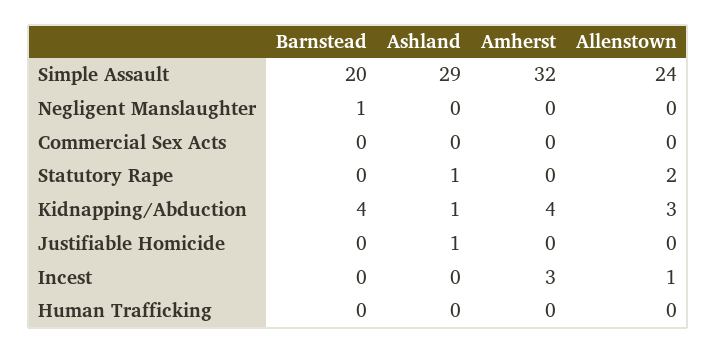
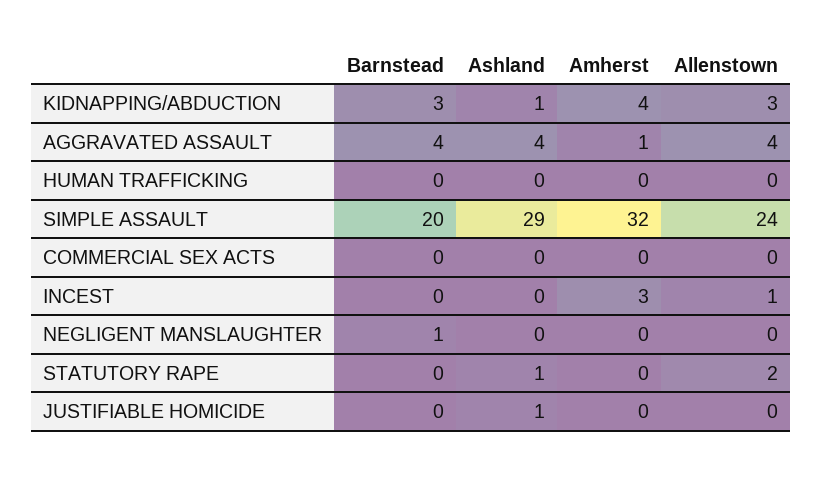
  {
    "Barnstead": {
      "Simple Assault": 20,
      "Negligent Manslaughter": 1,
      "Commercial Sex Acts": 0,
      "Statutory Rape": 0,
-     "Kidnapping/Abduction": 4,
+     "Kidnapping/Abduction": 3,
      "Justifiable Homicide": 0,
      "Incest": 0,
-     "Human Trafficking": 0
+     "Human Trafficking": 0,
+     "AGGRAVATED ASSAULT": 4
    },
    "Ashland": {
      "Simple Assault": 29,
      "Negligent Manslaughter": 0,
      "Commercial Sex Acts": 0,
      "Statutory Rape": 1,
      "Kidnapping/Abduction": 1,
      "Justifiable Homicide": 1,
      "Incest": 0,
-     "Human Trafficking": 0
+     "Human Trafficking": 0,
+     "AGGRAVATED ASSAULT": 4
    },
    "Amherst": {
      "Simple Assault": 32,
      "Negligent Manslaughter": 0,
      "Commercial Sex Acts": 0,
      "Statutory Rape": 0,
      "Kidnapping/Abduction": 4,
      "Justifiable Homicide": 0,
      "Incest": 3,
-     "Human Trafficking": 0
+     "Human Trafficking": 0,
+     "AGGRAVATED ASSAULT": 1
    },
    "Allenstown": {
      "Simple Assault": 24,
      "Negligent Manslaughter": 0,
      "Commercial Sex Acts": 0,
      "Statutory Rape": 2,
      "Kidnapping/Abduction": 3,
      "Justifiable Homicide": 0,
      "Incest": 1,
-     "Human Trafficking": 0
+     "Human Trafficking": 0,
+     "AGGRAVATED ASSAULT": 4
    }
  }

